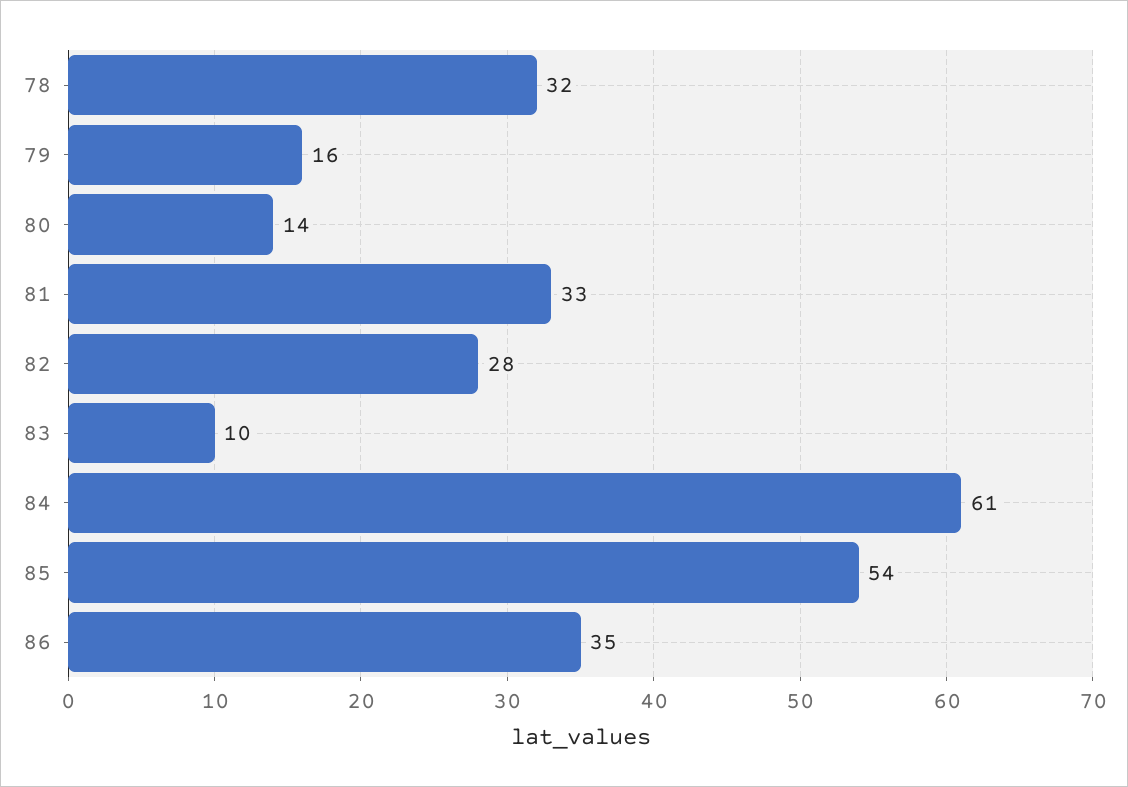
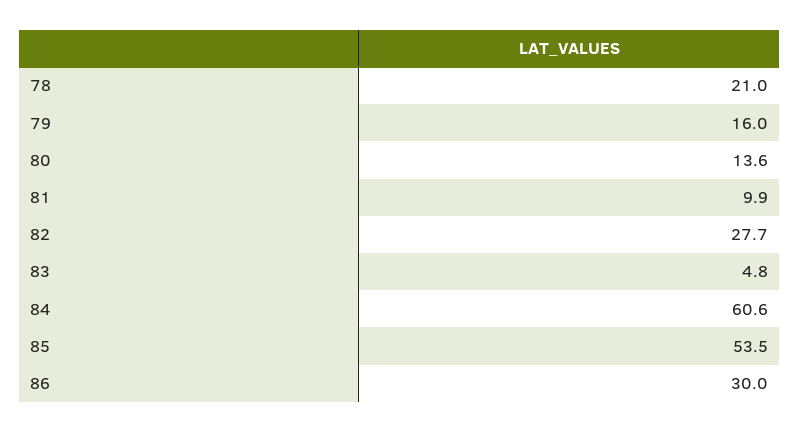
  {
-   "78": 32,
+   "78": 21,
    "79": 16,
    "80": 13.6,
-   "81": 33,
+   "81": 9.9,
    "82": 27.7,
-   "83": 10,
+   "83": 4.8,
    "84": 60.6,
    "85": 53.5,
-   "86": 35
+   "86": 30
  }

